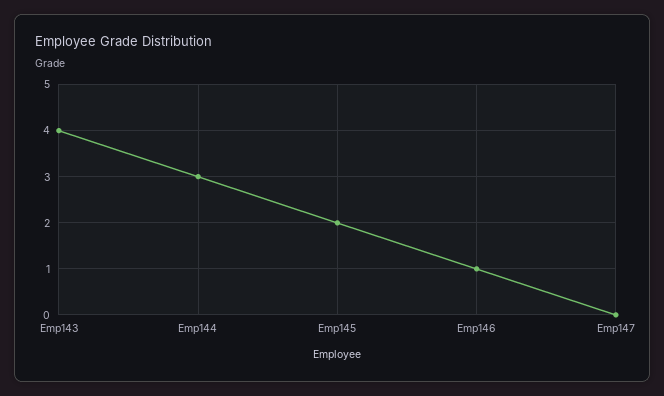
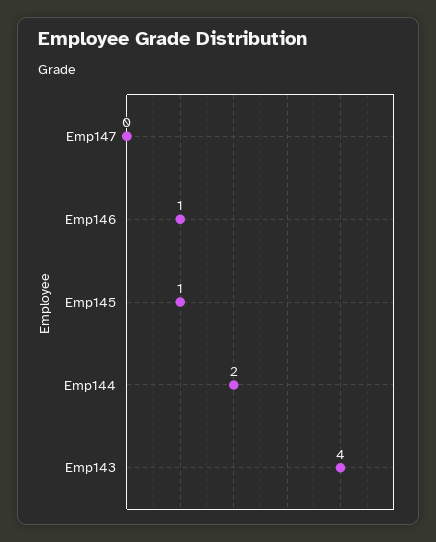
  {
    "Emp143": 4,
-   "Emp144": 3,
+   "Emp144": 2,
-   "Emp145": 2,
+   "Emp145": 1,
    "Emp146": 1,
    "Emp147": 0
  }

